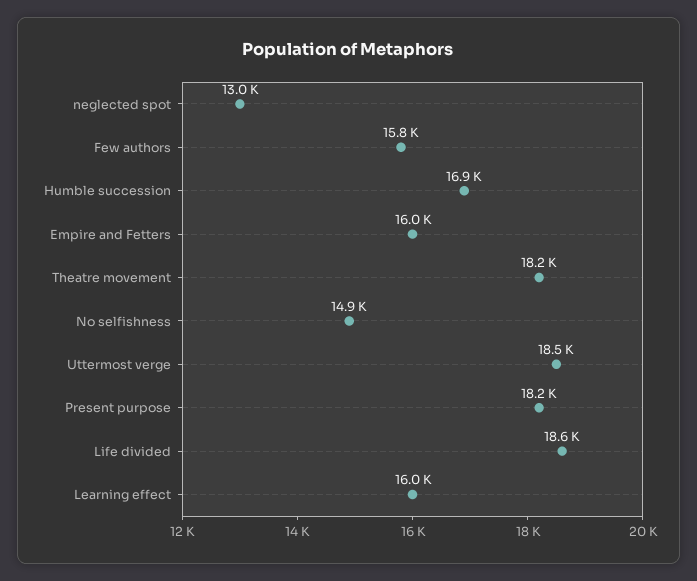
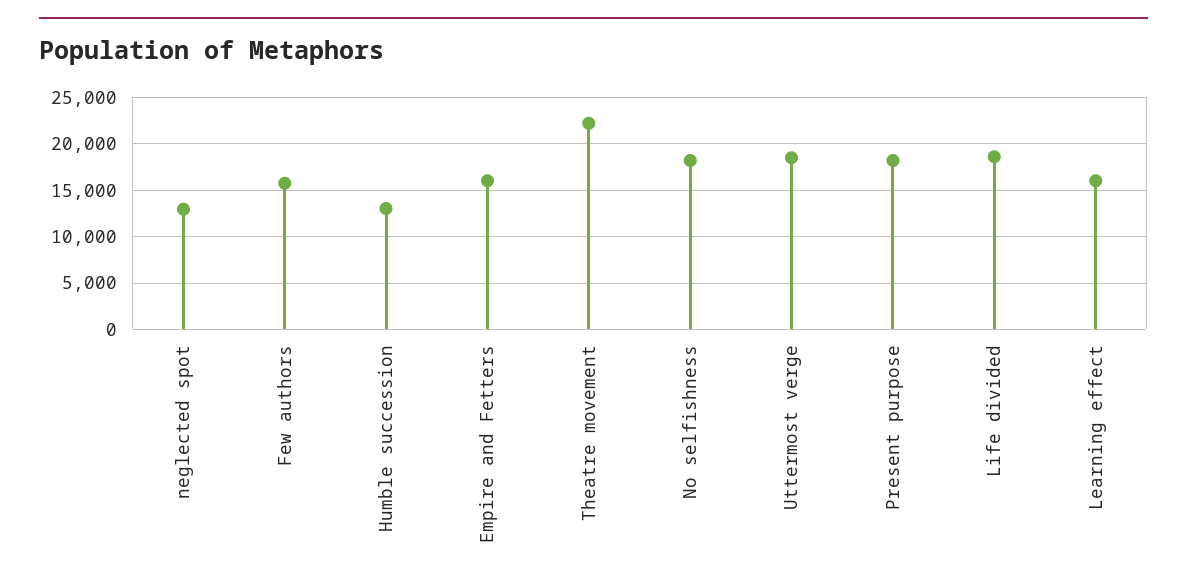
  {
    "neglected spot": 13000,
    "Few authors": 15800,
-   "Humble succession": 16900,
+   "Humble succession": 13000,
    "Empire and Fetters": 16000,
-   "Theatre movement": 18200,
+   "Theatre movement": 22000,
-   "No selfishness": 14900,
+   "No selfishness": 18000,
    "Uttermost verge": 18500,
    "Present purpose": 18200,
    "Life divided": 18600,
    "Learning effect": 16000
  }

